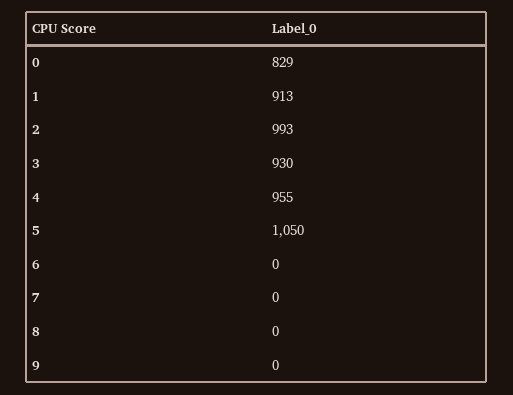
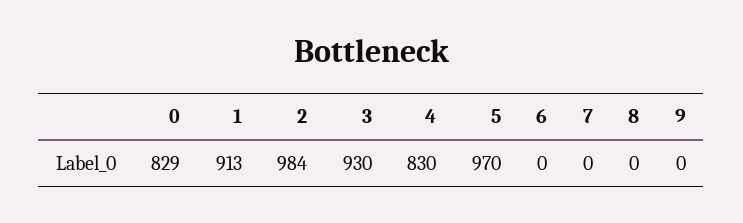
  {
    "0": 829,
    "1": 913,
-   "2": 993,
+   "2": 984,
    "3": 930,
-   "4": 955,
+   "4": 830,
-   "5": 1050,
+   "5": 970,
    "6": 0,
    "7": 0,
    "8": 0,
    "9": 0
  }

